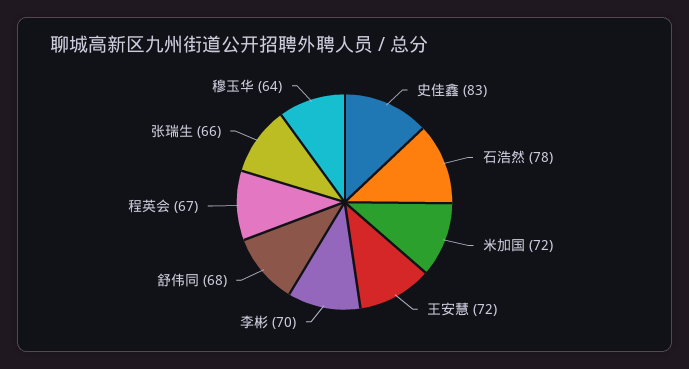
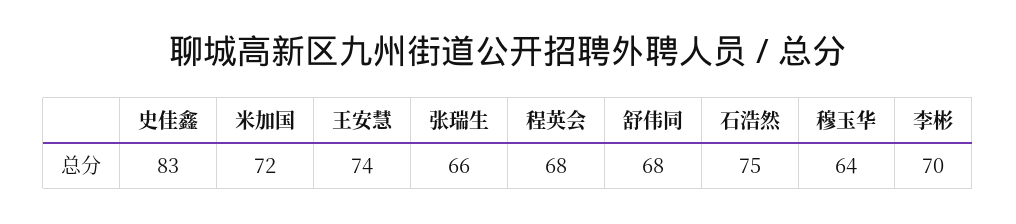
  {
    "史佳鑫": 83,
-   "石浩然": 78,
+   "石浩然": 75,
    "米加国": 72,
-   "王安慧": 72,
+   "王安慧": 74,
    "李彬": 70,
    "舒伟同": 68,
-   "程英会": 67,
+   "程英会": 68,
    "张瑞生": 66,
    "穆玉华": 64
  }

